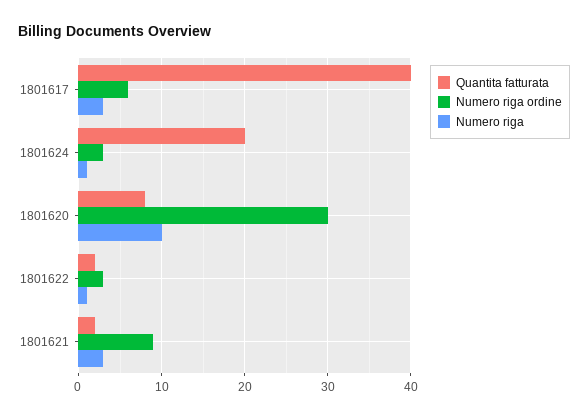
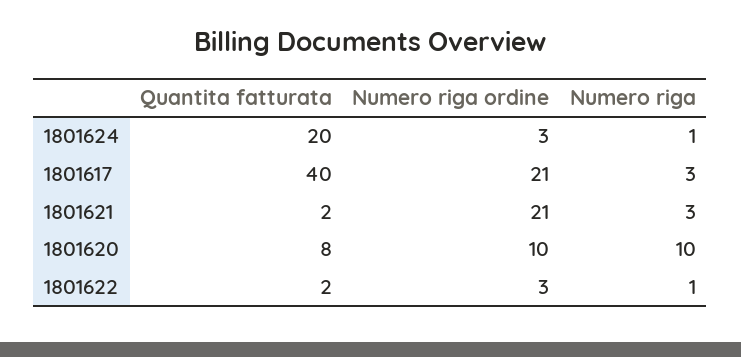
  {
    "Quantita fatturata": {
      "1801617": 40,
      "1801624": 20,
      "1801620": 8,
      "1801622": 2,
      "1801621": 2
    },
    "Numero riga ordine": {
-     "1801617": 6,
+     "1801617": 21,
      "1801624": 3,
-     "1801620": 30,
+     "1801620": 10,
      "1801622": 3,
-     "1801621": 9
+     "1801621": 21
    },
    "Numero riga": {
      "1801617": 3,
      "1801624": 1,
      "1801620": 10,
      "1801622": 1,
      "1801621": 3
    }
  }

